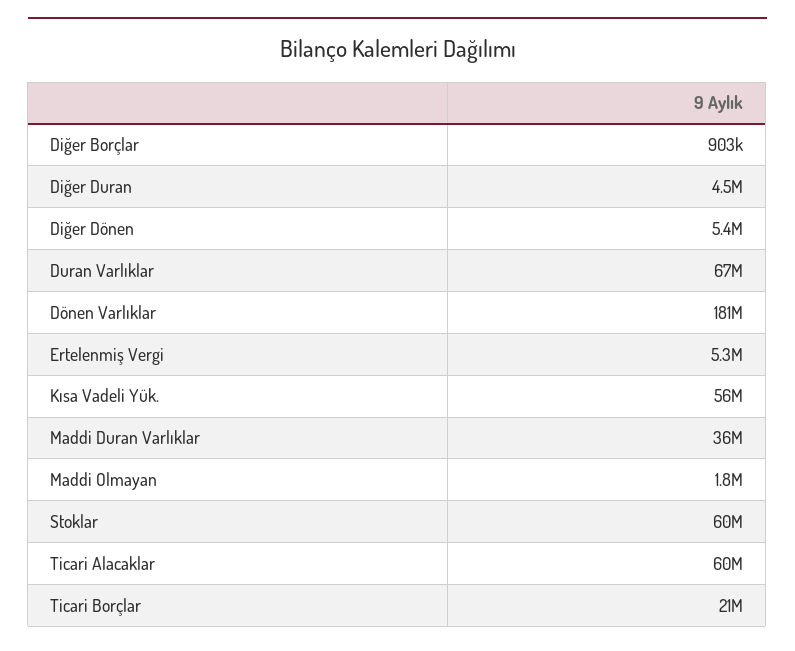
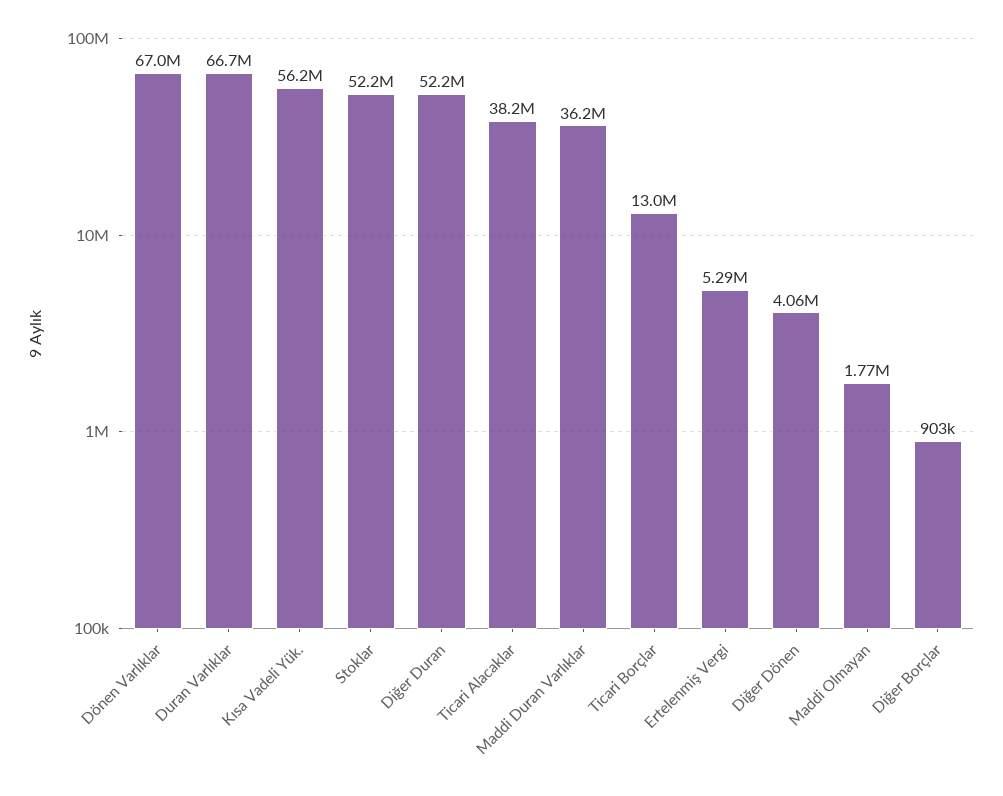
  {
    "Diğer Borçlar": 903000,
-   "Diğer Duran": 4500000,
+   "Diğer Duran": 52200000,
-   "Diğer Dönen": 5400000,
+   "Diğer Dönen": 4060000,
    "Duran Varlıklar": 66700000,
-   "Dönen Varlıklar": 181000000,
+   "Dönen Varlıklar": 67000000,
    "Ertelenmiş Vergi": 5290000,
    "Kısa Vadeli Yük.": 56200000,
    "Maddi Duran Varlıklar": 36200000,
    "Maddi Olmayan": 1770000,
-   "Stoklar": 60000000,
+   "Stoklar": 52200000,
-   "Ticari Alacaklar": 60000000,
+   "Ticari Alacaklar": 38200000,
-   "Ticari Borçlar": 21000000
+   "Ticari Borçlar": 13000000
  }

